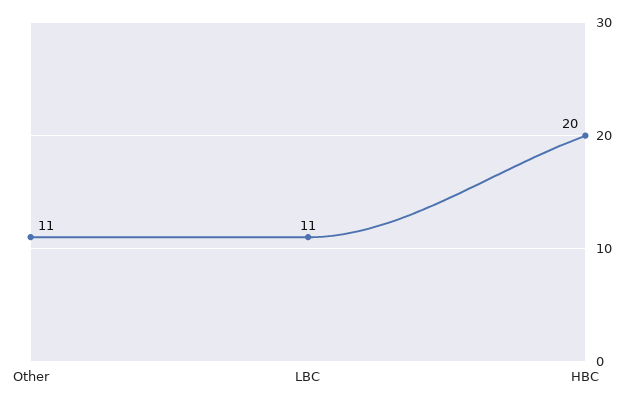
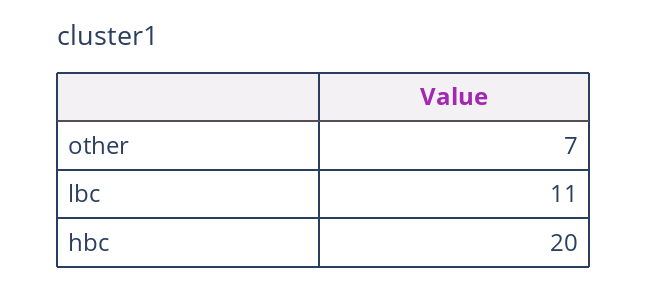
  {
-   "Other": 11,
+   "Other": 7,
    "LBC": 11,
    "HBC": 20
  }

